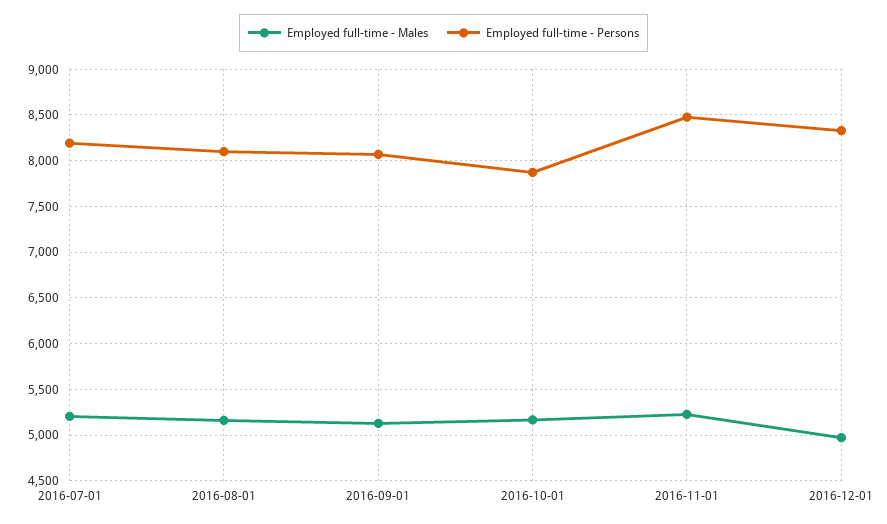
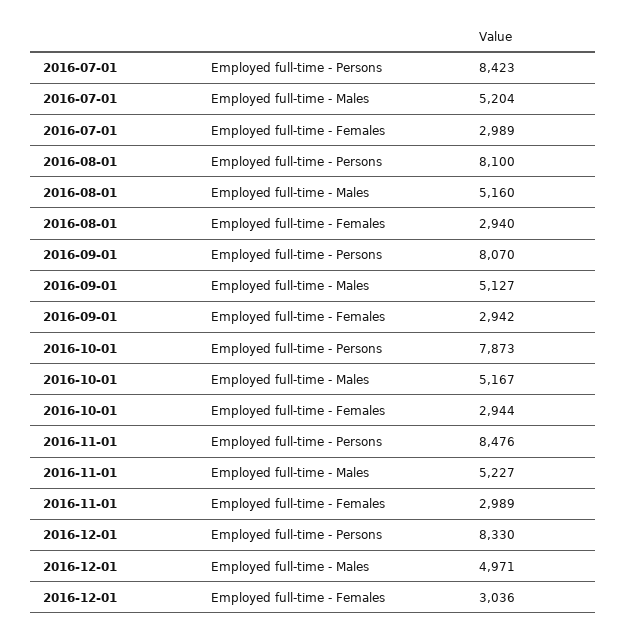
  {
    "Employed full-time - Males": {
      "2016-07-01": 5204,
      "2016-08-01": 5160,
      "2016-09-01": 5127,
      "2016-10-01": 5167,
      "2016-11-01": 5227,
      "2016-12-01": 4971
    },
    "Employed full-time - Persons": {
-     "2016-07-01": 8200,
+     "2016-07-01": 8423,
      "2016-08-01": 8100,
      "2016-09-01": 8070,
      "2016-10-01": 7873,
      "2016-11-01": 8476,
      "2016-12-01": 8330
-   }
+   },
+   "Employed full-time - Females": {
+     "2016-07-01": 2989,
+     "2016-08-01": 2940,
+     "2016-09-01": 2942,
+     "2016-10-01": 2944,
+     "2016-11-01": 2989,
+     "2016-12-01": 3036
+   }
  }

